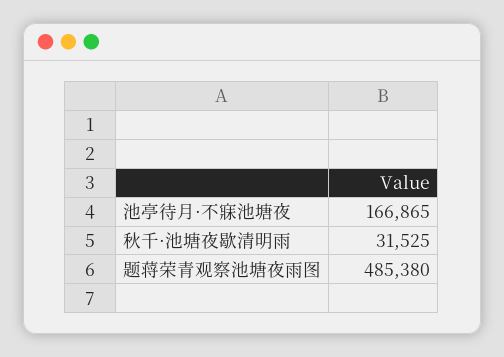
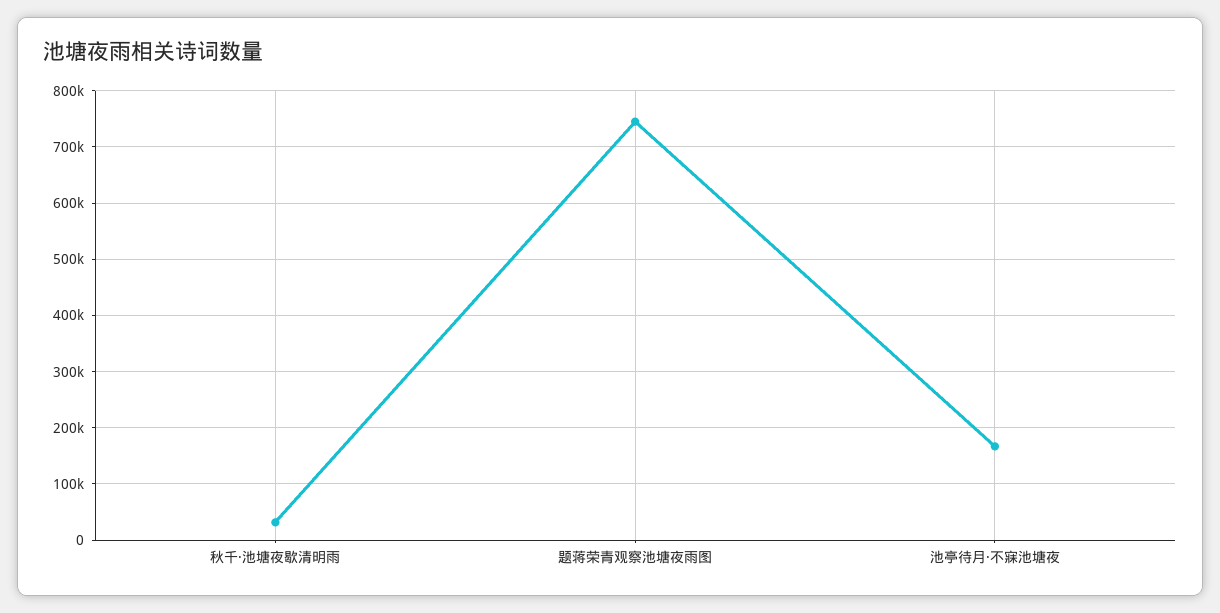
  {
    "池亭待月·不寐池塘夜": 166865,
    "秋千·池塘夜歇清明雨": 31525,
-   "题蒋荣青观察池塘夜雨图": 485380
+   "题蒋荣青观察池塘夜雨图": 740000
  }

